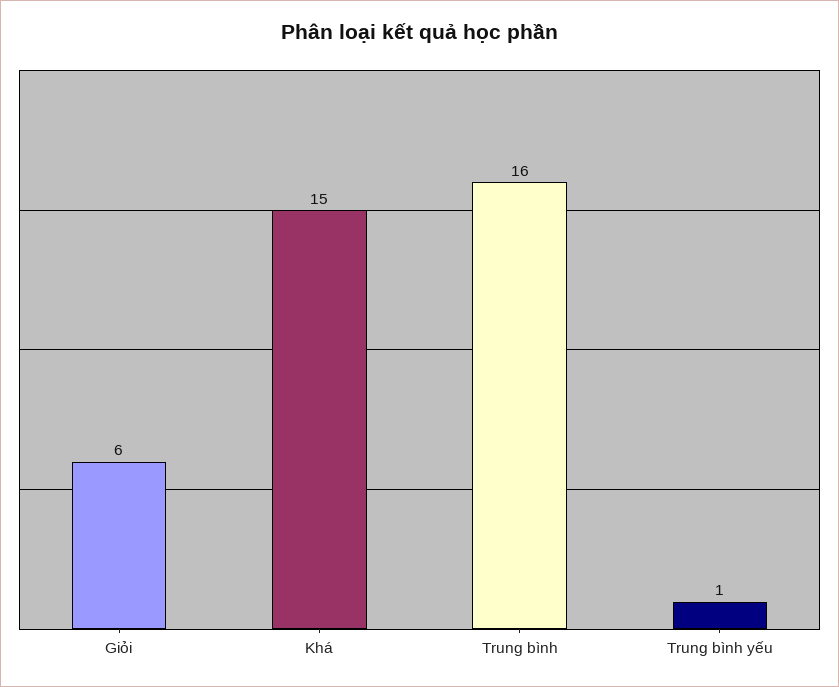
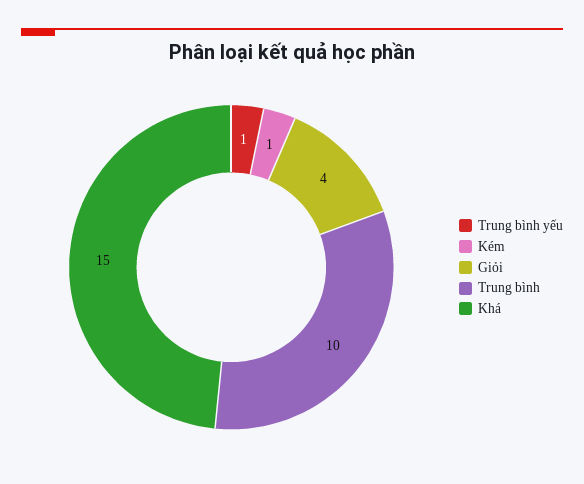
  {
-   "Giỏi": 6,
+   "Giỏi": 4,
    "Khá": 15,
-   "Trung bình": 16,
+   "Trung bình": 10,
-   "Trung bình yếu": 1
+   "Trung bình yếu": 1,
+   "Kém": 1
  }

